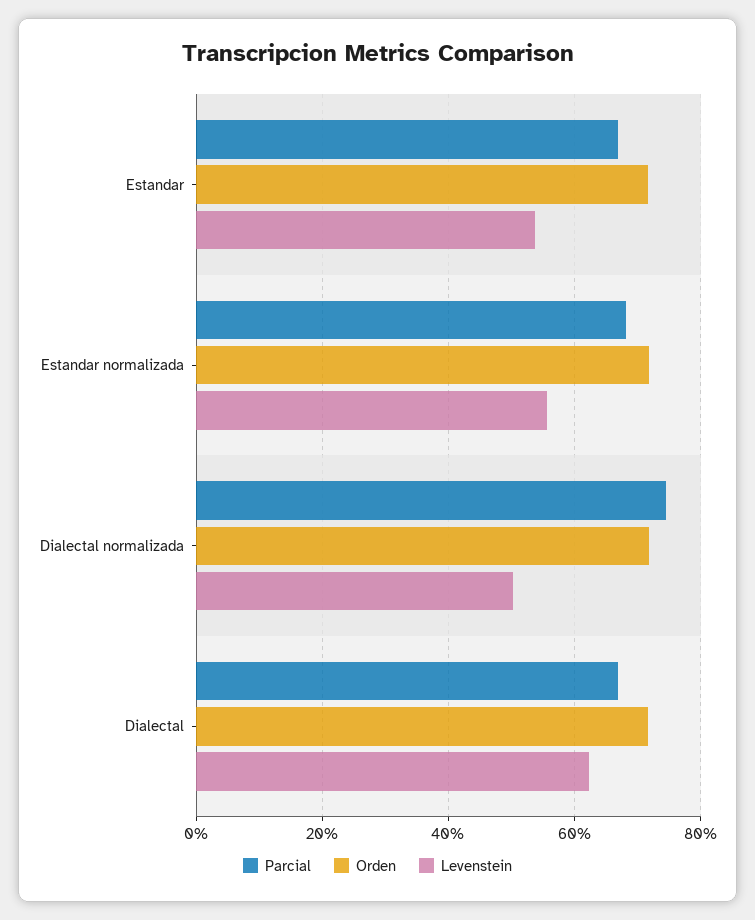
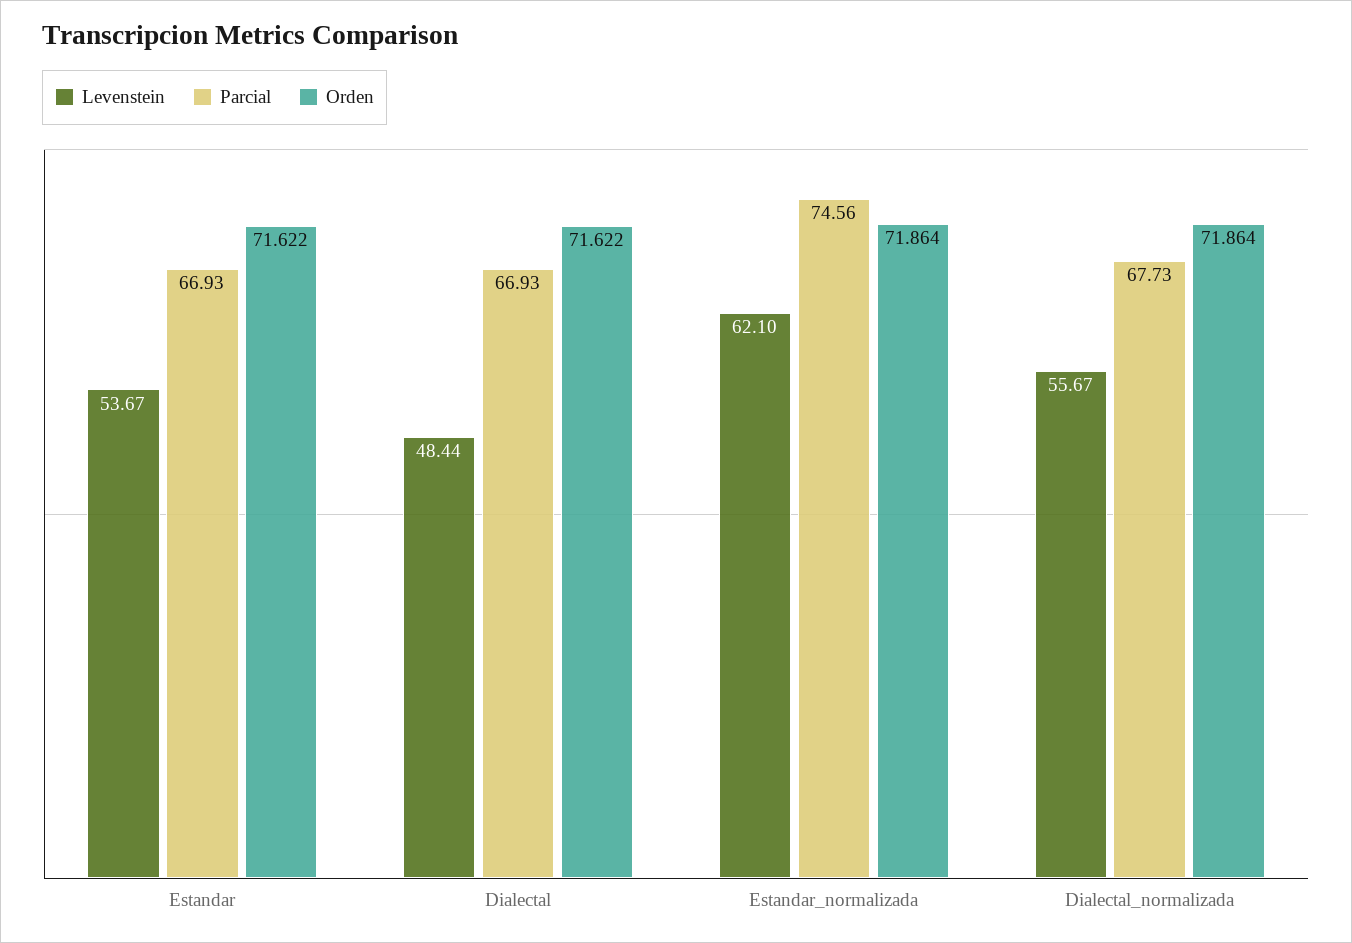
  {
    "Parcial": {
      "Estandar": 66.93,
-     "Estandar normalizada": 68,
+     "Estandar normalizada": 74.56,
-     "Dialectal normalizada": 74,
+     "Dialectal normalizada": 67.73,
      "Dialectal": 66.93
    },
    "Orden": {
      "Estandar": 71.622,
      "Estandar normalizada": 71.864,
      "Dialectal normalizada": 71.864,
      "Dialectal": 71.622
    },
    "Levenstein": {
      "Estandar": 53.67,
-     "Estandar normalizada": 56,
+     "Estandar normalizada": 62.1,
-     "Dialectal normalizada": 50,
+     "Dialectal normalizada": 55.67,
-     "Dialectal": 62
+     "Dialectal": 48.44
    }
  }

